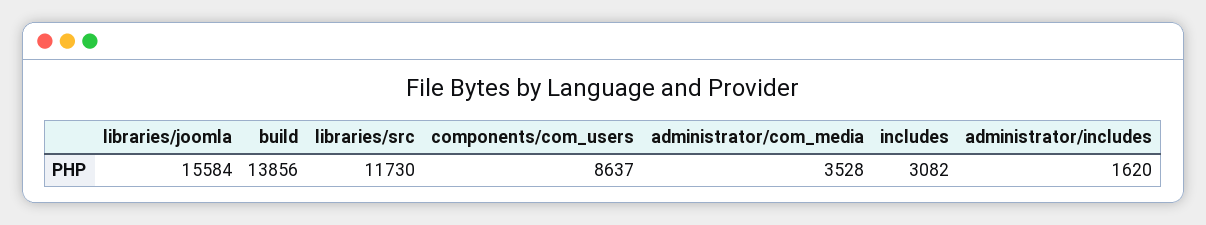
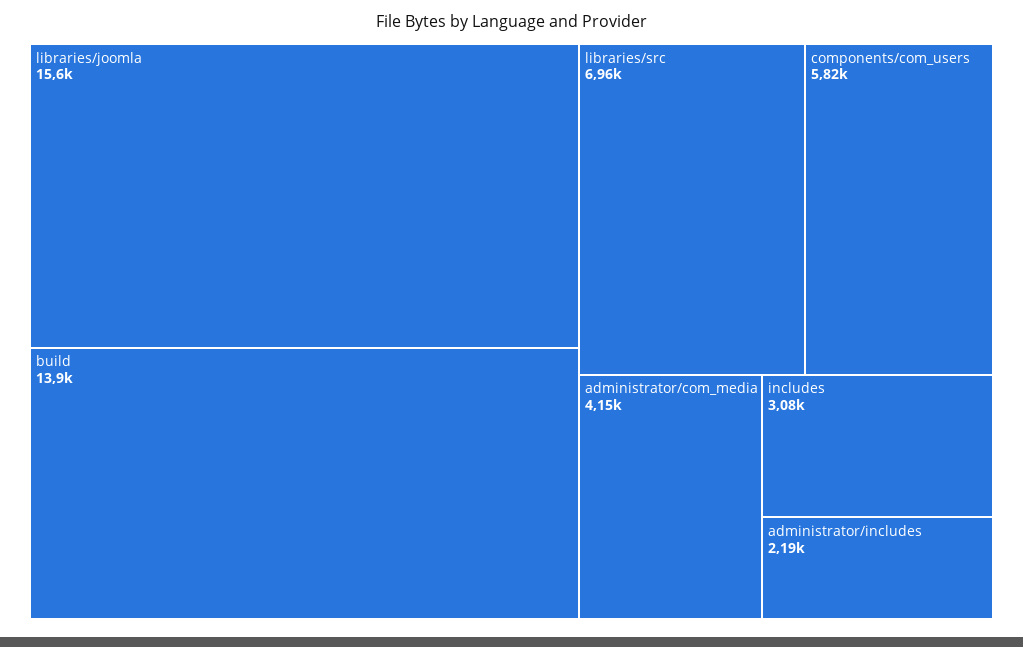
  {
    "libraries/joomla": 15584,
    "build": 13856,
-   "libraries/src": 11730,
+   "libraries/src": 6960,
-   "components/com_users": 8637,
+   "components/com_users": 5820,
-   "administrator/com_media": 3528,
+   "administrator/com_media": 4150,
    "includes": 3082,
-   "administrator/includes": 1620
+   "administrator/includes": 2190
  }

